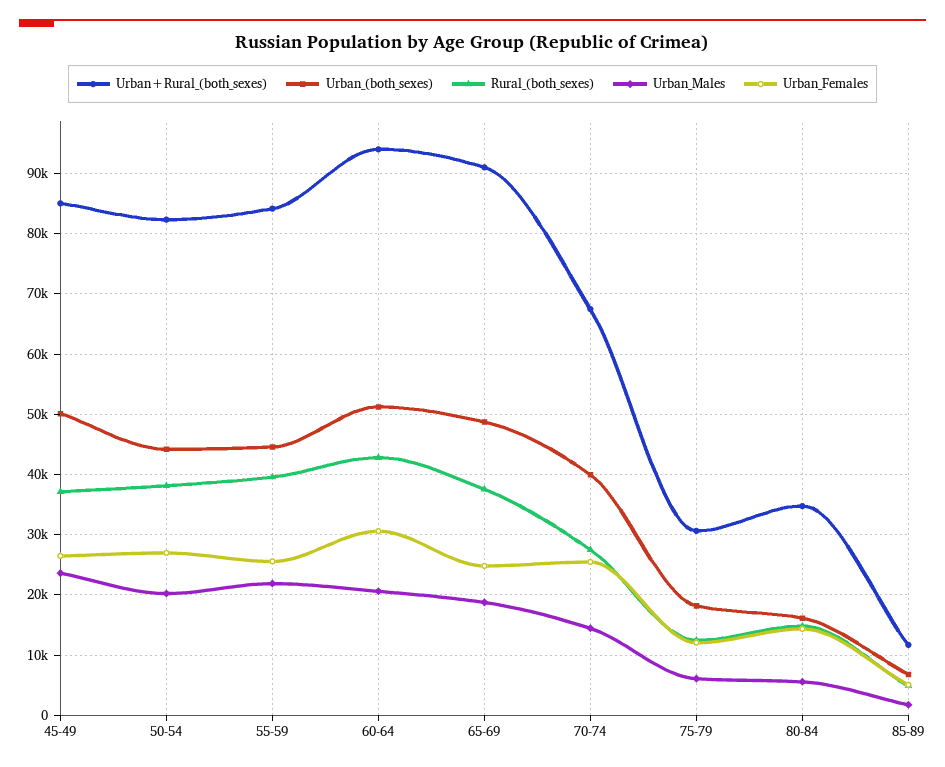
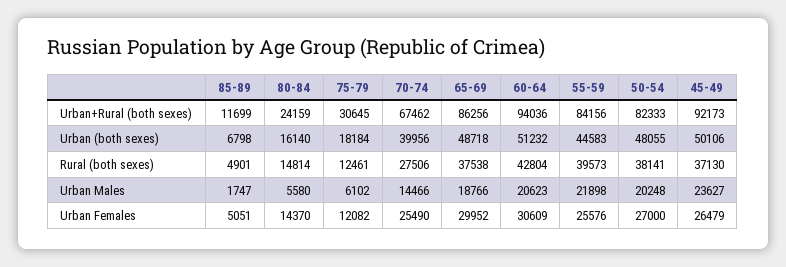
  {
    "Urban+Rural_(both_sexes)": {
-     "45-49": 85000,
+     "45-49": 92173,
      "50-54": 82333,
      "55-59": 84156,
      "60-64": 94036,
-     "65-69": 91000,
+     "65-69": 86256,
      "70-74": 67462,
      "75-79": 30645,
-     "80-84": 35000,
+     "80-84": 24159,
      "85-89": 11699
    },
    "Urban_(both_sexes)": {
      "45-49": 50106,
-     "50-54": 44000,
+     "50-54": 48055,
      "55-59": 44583,
      "60-64": 51232,
      "65-69": 48718,
      "70-74": 39956,
      "75-79": 18184,
      "80-84": 16140,
      "85-89": 6798
    },
    "Rural_(both_sexes)": {
      "45-49": 37130,
      "50-54": 38141,
      "55-59": 39573,
      "60-64": 42804,
      "65-69": 37538,
      "70-74": 27506,
      "75-79": 12461,
      "80-84": 14814,
      "85-89": 4901
    },
    "Urban_Males": {
      "45-49": 23627,
      "50-54": 20248,
      "55-59": 21898,
      "60-64": 20623,
      "65-69": 18766,
      "70-74": 14466,
      "75-79": 6102,
      "80-84": 5580,
      "85-89": 1747
    },
    "Urban_Females": {
      "45-49": 26479,
      "50-54": 27000,
      "55-59": 25576,
      "60-64": 30609,
-     "65-69": 25000,
+     "65-69": 29952,
      "70-74": 25490,
      "75-79": 12082,
      "80-84": 14370,
      "85-89": 5051
    }
  }

